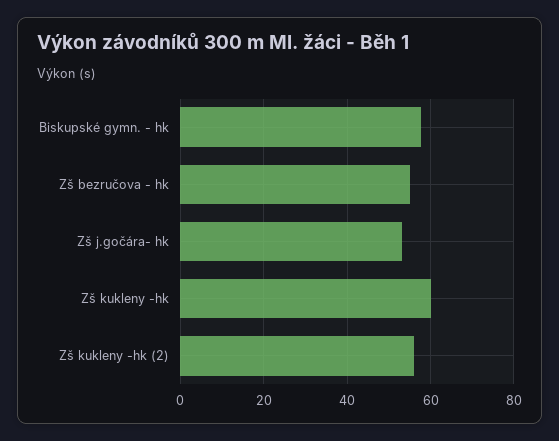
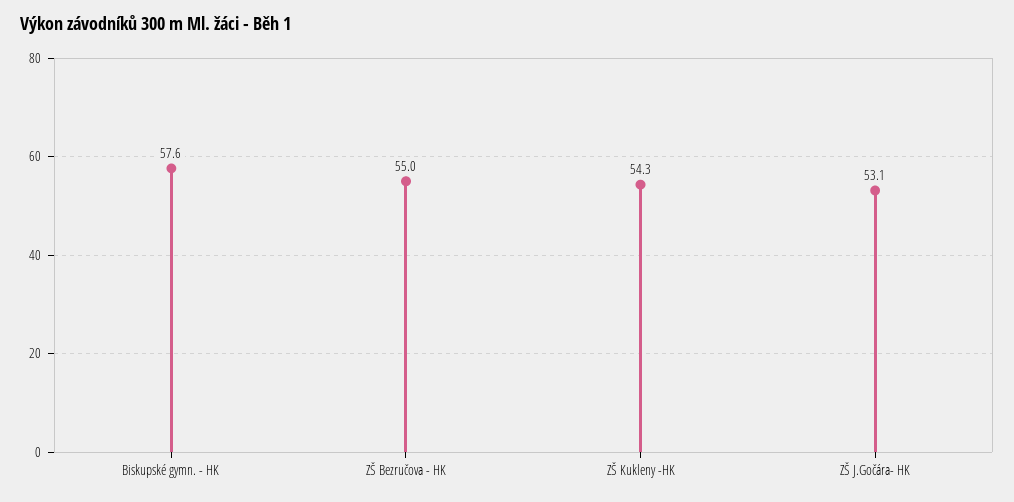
  {
    "Biskupské gymn. - hk": 57.6,
    "Zš bezručova - hk": 55,
    "Zš j.gočára- hk": 53.1,
-   "Zš kukleny -hk": 60,
+   "Zš kukleny -hk": 54.3
-   "Zš kukleny -hk (2)": 56
  }

